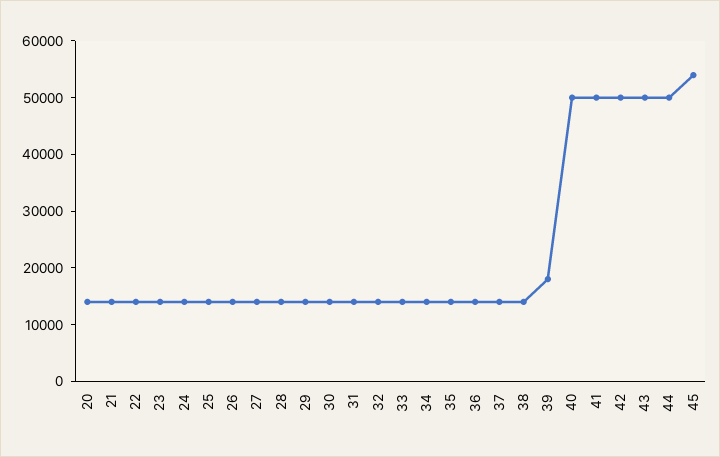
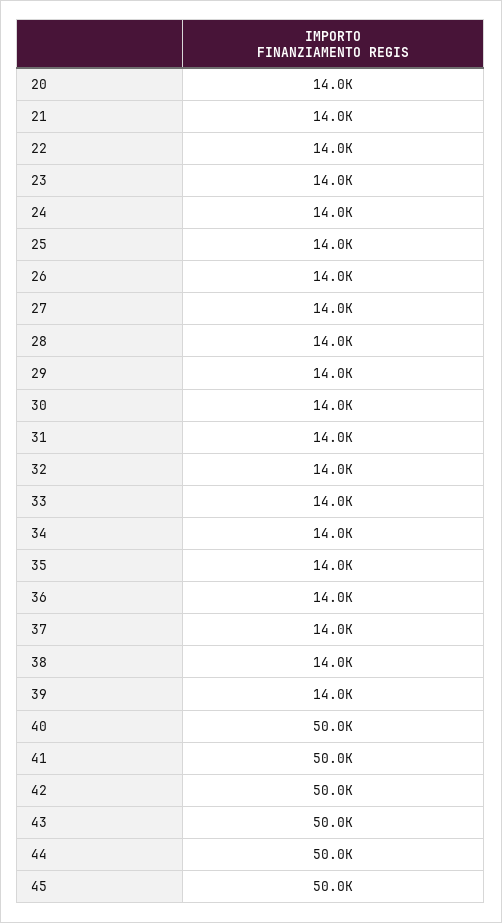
  {
    "20": 14000,
    "21": 14000,
    "22": 14000,
    "23": 14000,
    "24": 14000,
    "25": 14000,
    "26": 14000,
    "27": 14000,
    "28": 14000,
    "29": 14000,
    "30": 14000,
    "31": 14000,
    "32": 14000,
    "33": 14000,
    "34": 14000,
    "35": 14000,
    "36": 14000,
    "37": 14000,
    "38": 14000,
-   "39": 18000,
+   "39": 14000,
    "40": 50000,
    "41": 50000,
    "42": 50000,
    "43": 50000,
    "44": 50000,
-   "45": 54000
+   "45": 50000
  }

